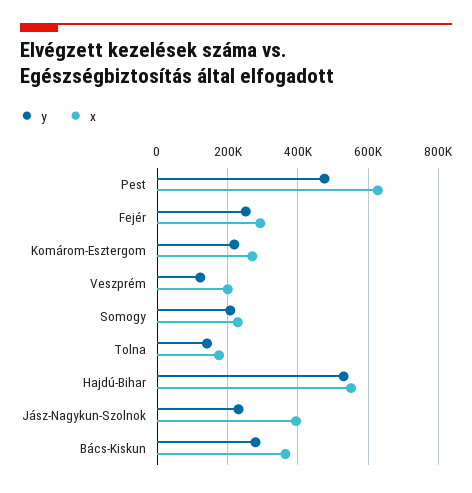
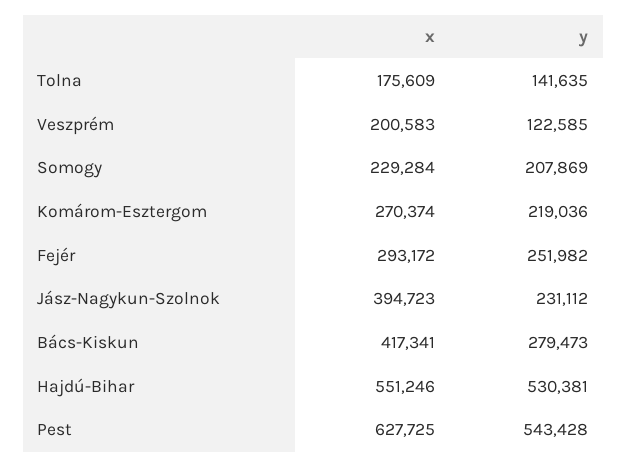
  {
    "y": {
-     "Pest": 480000,
+     "Pest": 543428,
      "Fejér": 251982,
      "Komárom-Esztergom": 219036,
      "Veszprém": 122585,
      "Somogy": 207869,
      "Tolna": 141635,
      "Hajdú-Bihar": 530381,
      "Jász-Nagykun-Szolnok": 231112,
      "Bács-Kiskun": 279473
    },
    "x": {
      "Pest": 627725,
      "Fejér": 293172,
      "Komárom-Esztergom": 270374,
      "Veszprém": 200583,
      "Somogy": 229284,
      "Tolna": 175609,
      "Hajdú-Bihar": 551246,
      "Jász-Nagykun-Szolnok": 394723,
-     "Bács-Kiskun": 360000
+     "Bács-Kiskun": 417341
    }
  }

